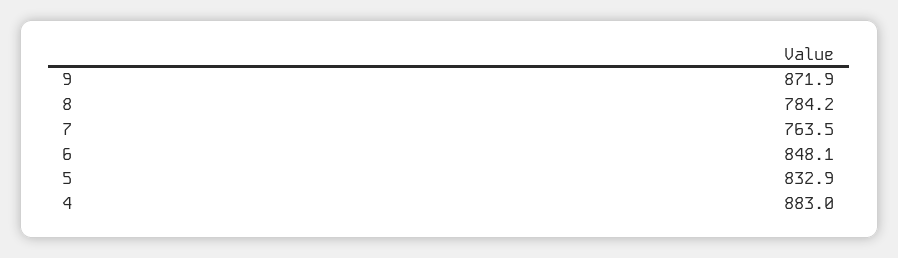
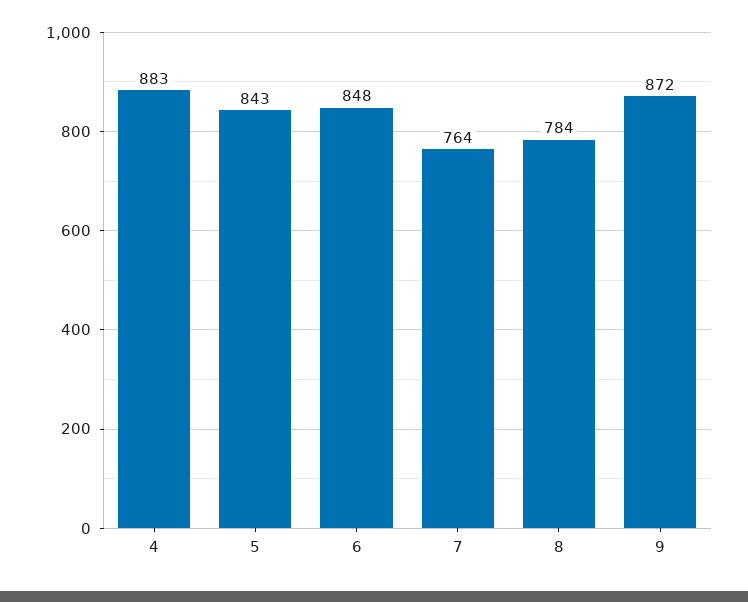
  {
    "9": 871.9,
    "8": 784.2,
    "7": 763.5,
    "6": 848.1,
-   "5": 832.9,
+   "5": 843,
    "4": 883
  }

